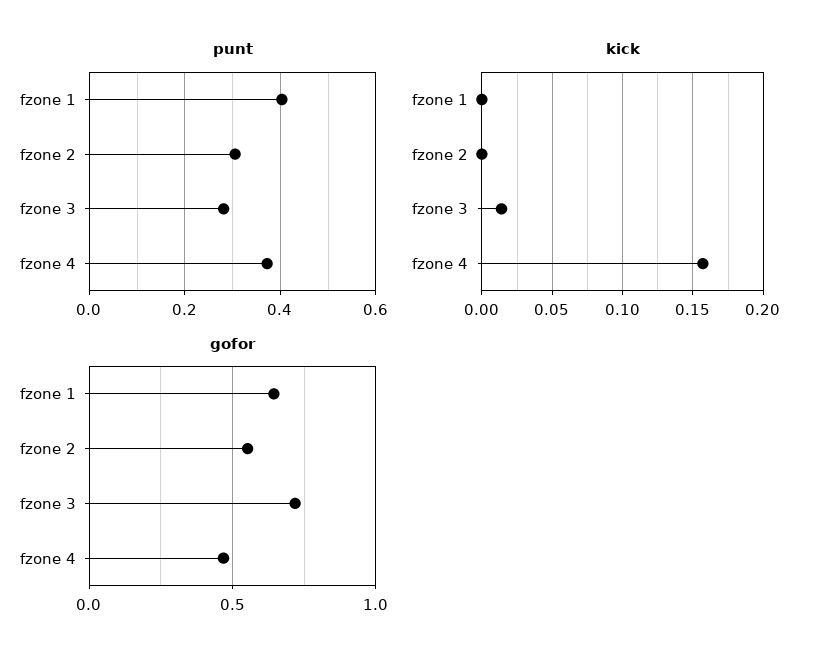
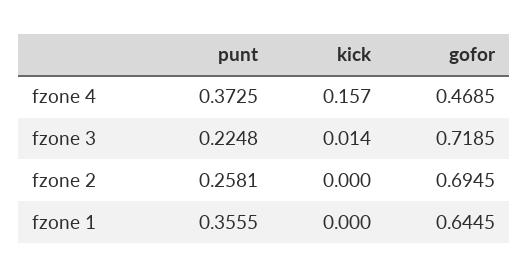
  {
    "punt": {
-     "fzone 1": 0.4,
+     "fzone 1": 0.3555,
-     "fzone 2": 0.3,
+     "fzone 2": 0.2581,
-     "fzone 3": 0.28,
+     "fzone 3": 0.2248,
      "fzone 4": 0.3725
    },
    "kick": {
      "fzone 1": 0,
      "fzone 2": 0,
      "fzone 3": 0.014,
      "fzone 4": 0.157
    },
    "gofor": {
      "fzone 1": 0.6445,
-     "fzone 2": 0.55,
+     "fzone 2": 0.6945,
      "fzone 3": 0.7185,
      "fzone 4": 0.4685
    }
  }

